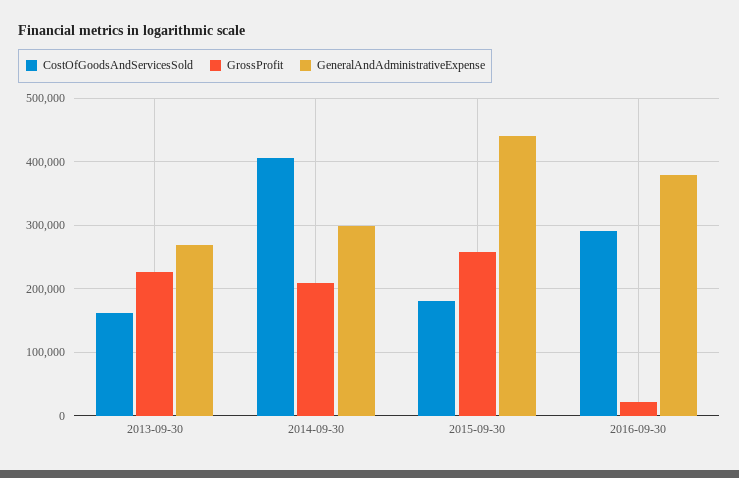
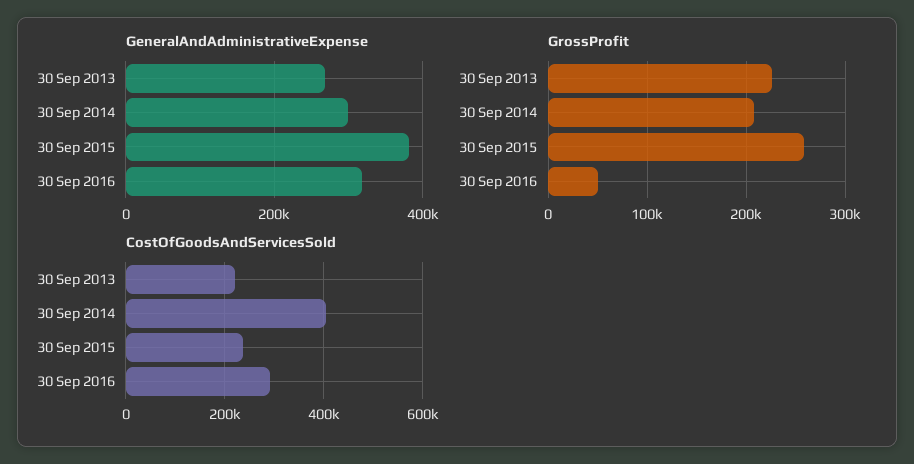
  {
    "CostOfGoodsAndServicesSold": {
-     "2013-09-30": 160000,
+     "2013-09-30": 220000,
      "2014-09-30": 410000,
-     "2015-09-30": 180000,
+     "2015-09-30": 240000,
      "2016-09-30": 290000
    },
    "GrossProfit": {
      "2013-09-30": 230000,
      "2014-09-30": 210000,
      "2015-09-30": 260000,
-     "2016-09-30": 20000
+     "2016-09-30": 50000
    },
    "GeneralAndAdministrativeExpense": {
      "2013-09-30": 270000,
      "2014-09-30": 300000,
-     "2015-09-30": 440000,
+     "2015-09-30": 380000,
-     "2016-09-30": 380000
+     "2016-09-30": 320000
    }
  }

